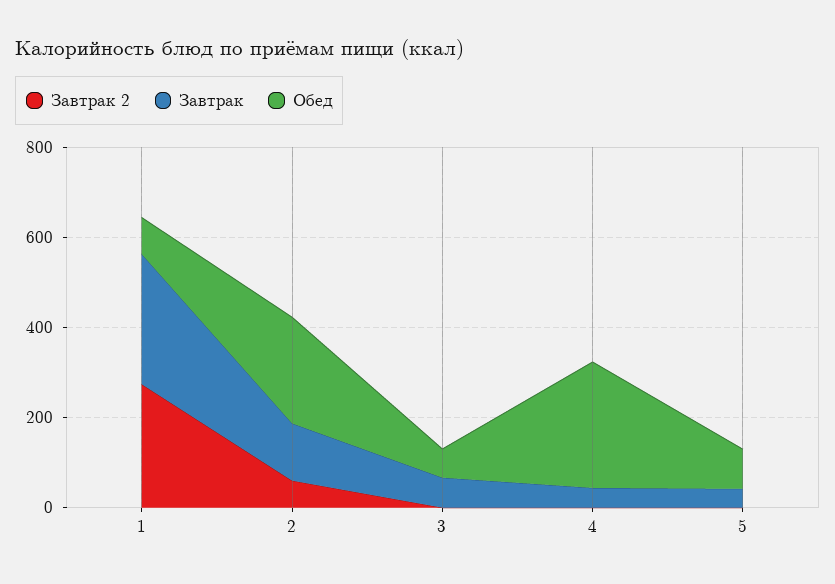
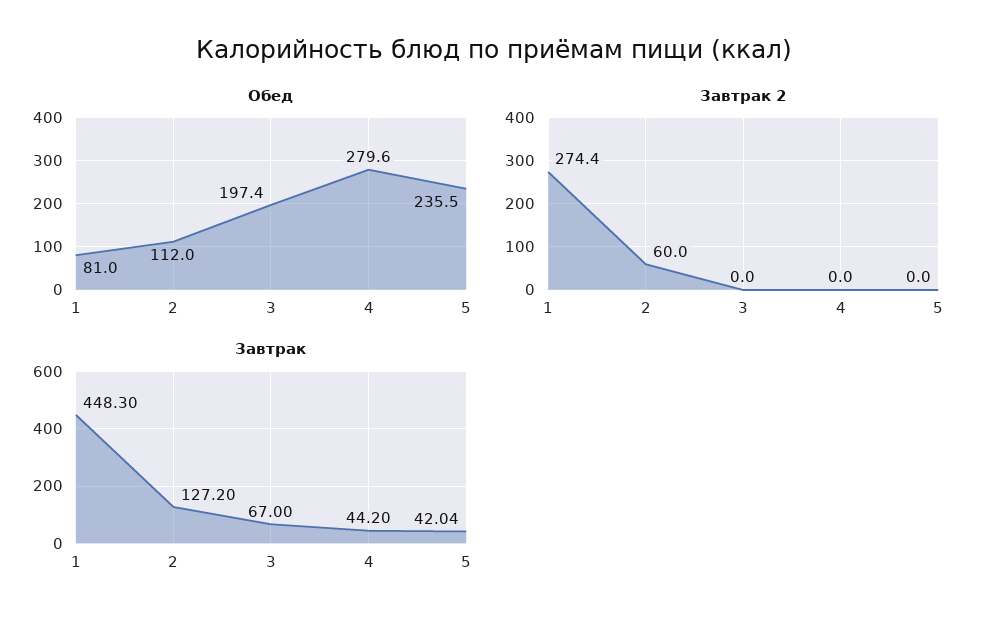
  {
    "Завтрак 2": {
      "1": 274.4,
      "2": 60,
      "3": 0,
      "4": 0,
      "5": 0
    },
    "Завтрак": {
-     "1": 300,
+     "1": 448.3,
      "2": 127.2,
      "3": 67,
      "4": 44.2,
      "5": 42.04
    },
    "Обед": {
      "1": 81,
-     "2": 250,
+     "2": 112,
-     "3": 50,
+     "3": 197.4,
      "4": 279.6,
-     "5": 100
+     "5": 235.5
    }
  }

